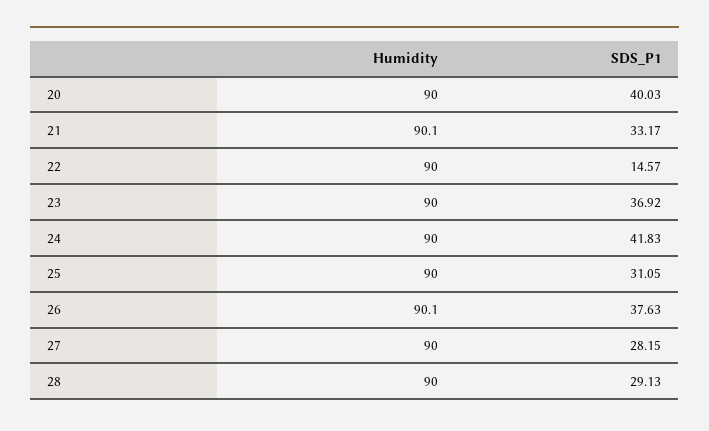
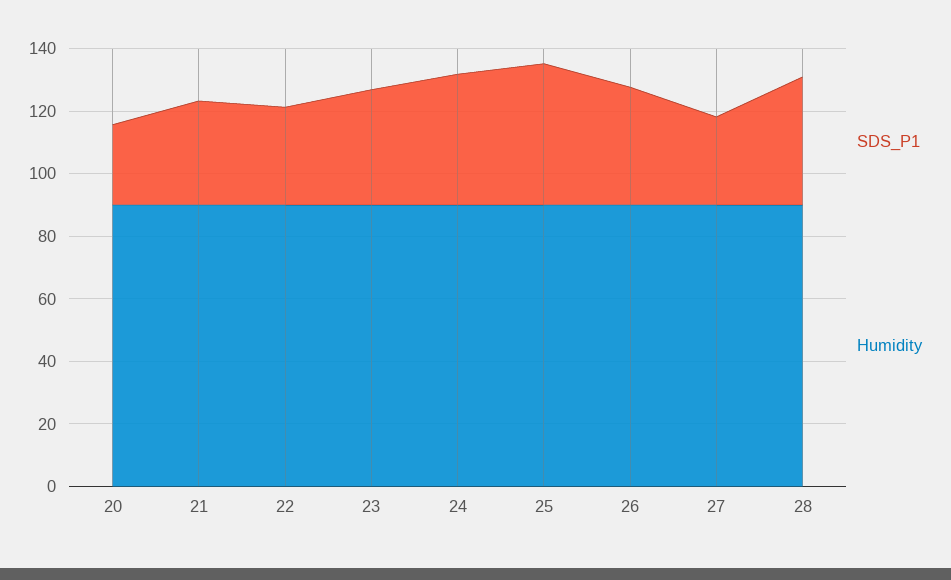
  {
    "Humidity": {
      "20": 90,
      "21": 90.1,
      "22": 90,
      "23": 90,
      "24": 90,
      "25": 90,
      "26": 90.1,
      "27": 90,
      "28": 90
    },
    "SDS_P1": {
-     "20": 40.03,
+     "20": 25,
      "21": 33.17,
-     "22": 14.57,
+     "22": 30,
      "23": 36.92,
      "24": 41.83,
-     "25": 31.05,
+     "25": 45,
      "26": 37.63,
      "27": 28.15,
-     "28": 29.13
+     "28": 40
    }
  }

